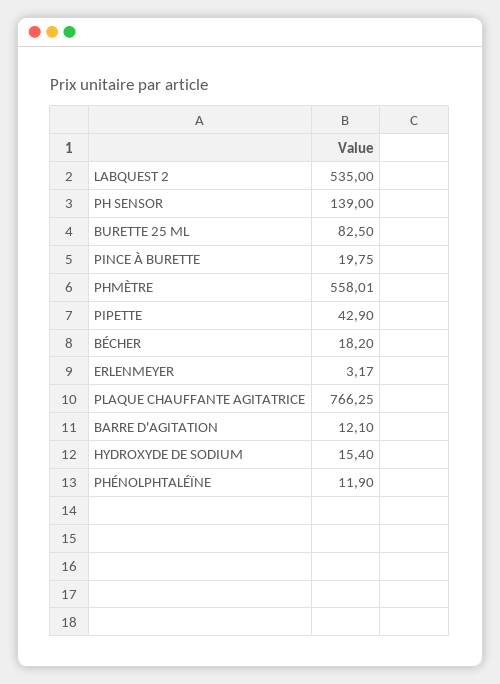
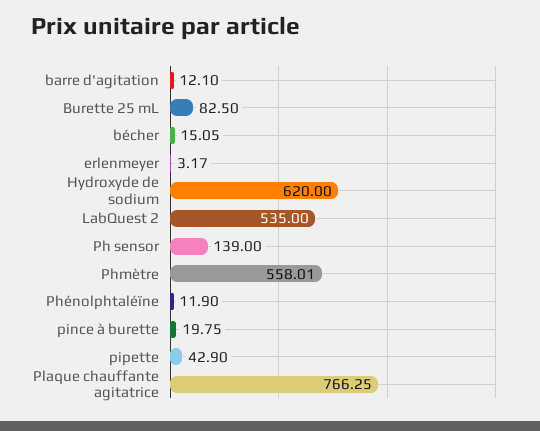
  {
    "LABQUEST 2": 535,
    "PH SENSOR": 139,
    "BURETTE 25 ML": 82.5,
    "PINCE À BURETTE": 19.75,
    "PHMÈTRE": 558.01,
    "PIPETTE": 42.9,
-   "BÉCHER": 18.2,
+   "BÉCHER": 15.05,
    "ERLENMEYER": 3.17,
    "PLAQUE CHAUFFANTE AGITATRICE": 766.25,
    "BARRE D'AGITATION": 12.1,
-   "HYDROXYDE DE SODIUM": 15.4,
+   "HYDROXYDE DE SODIUM": 620,
    "PHÉNOLPHTALÉÏNE": 11.9
  }

